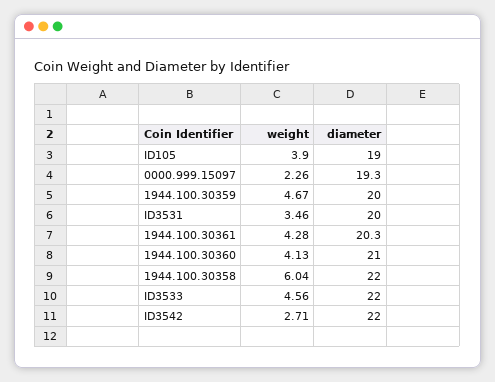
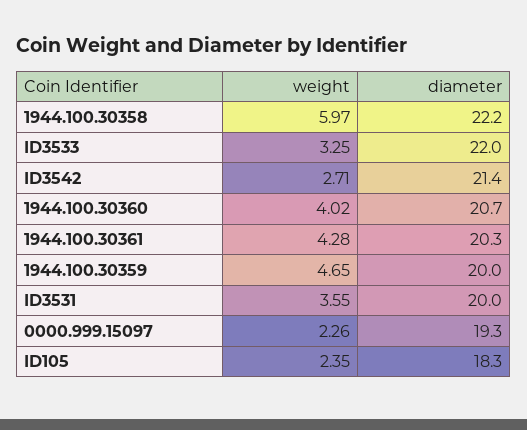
  {
    "weight": {
-     "ID105": 3.9,
+     "ID105": 2.35,
      "0000.999.15097": 2.26,
-     "1944.100.30359": 4.67,
+     "1944.100.30359": 4.65,
-     "ID3531": 3.46,
+     "ID3531": 3.55,
      "1944.100.30361": 4.28,
-     "1944.100.30360": 4.13,
+     "1944.100.30360": 4.02,
-     "1944.100.30358": 6.04,
+     "1944.100.30358": 5.97,
-     "ID3533": 4.56,
+     "ID3533": 3.25,
      "ID3542": 2.71
    },
    "diameter": {
-     "ID105": 19,
+     "ID105": 18.3,
      "0000.999.15097": 19.3,
      "1944.100.30359": 20,
      "ID3531": 20,
      "1944.100.30361": 20.3,
-     "1944.100.30360": 21,
+     "1944.100.30360": 20.7,
-     "1944.100.30358": 22,
+     "1944.100.30358": 22.2,
      "ID3533": 22,
-     "ID3542": 22
+     "ID3542": 21.4
    }
  }

